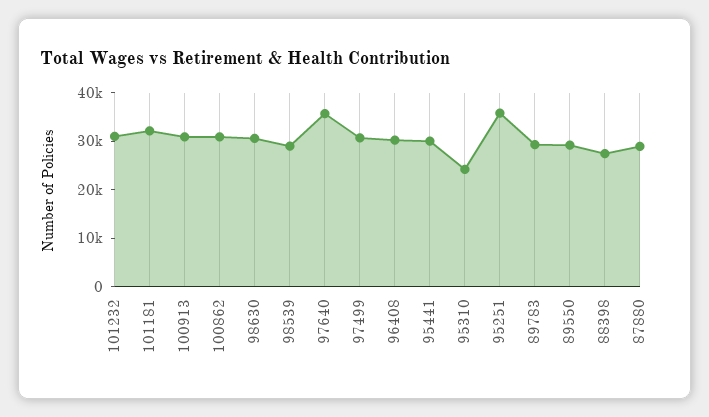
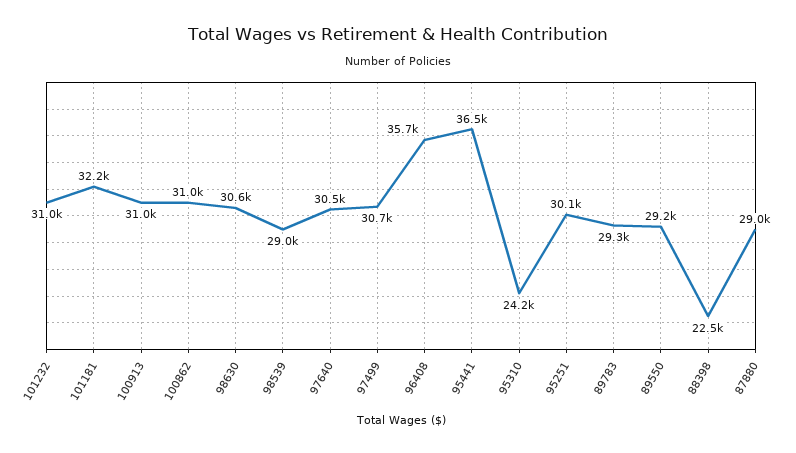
  {
    "101232": 31000,
    "101181": 32200,
    "100913": 31000,
    "100862": 31000,
    "98630": 30600,
    "98539": 29000,
-   "97640": 36000,
+   "97640": 30500,
    "97499": 30700,
-   "96408": 30000,
+   "96408": 35700,
-   "95441": 30000,
+   "95441": 36500,
    "95310": 24200,
-   "95251": 36000,
+   "95251": 30100,
    "89783": 29300,
    "89550": 29200,
-   "88398": 28000,
+   "88398": 22500,
    "87880": 29000
  }

